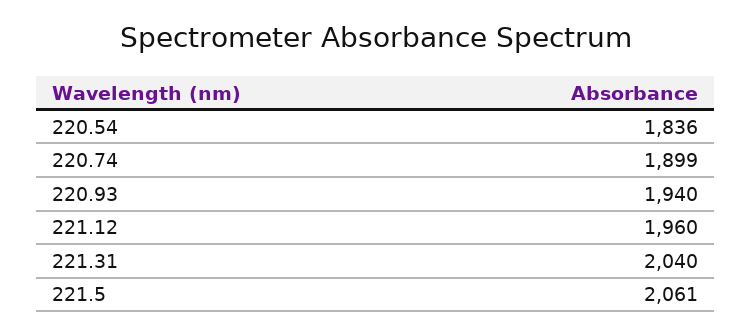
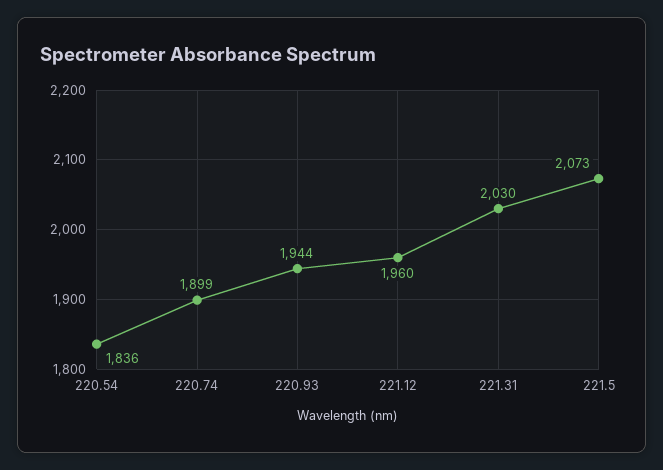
  {
    "220.54": 1836,
    "220.74": 1899,
-   "220.93": 1940,
+   "220.93": 1944,
    "221.12": 1960,
-   "221.31": 2040,
+   "221.31": 2030,
-   "221.5": 2061
+   "221.5": 2073
  }

